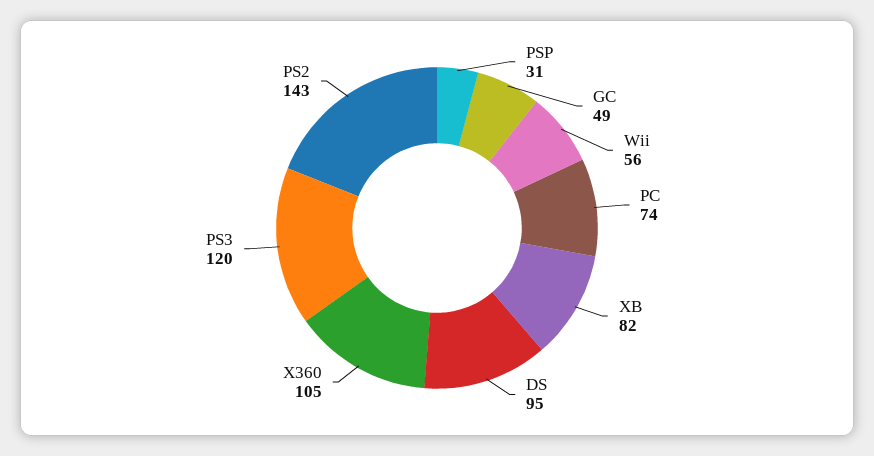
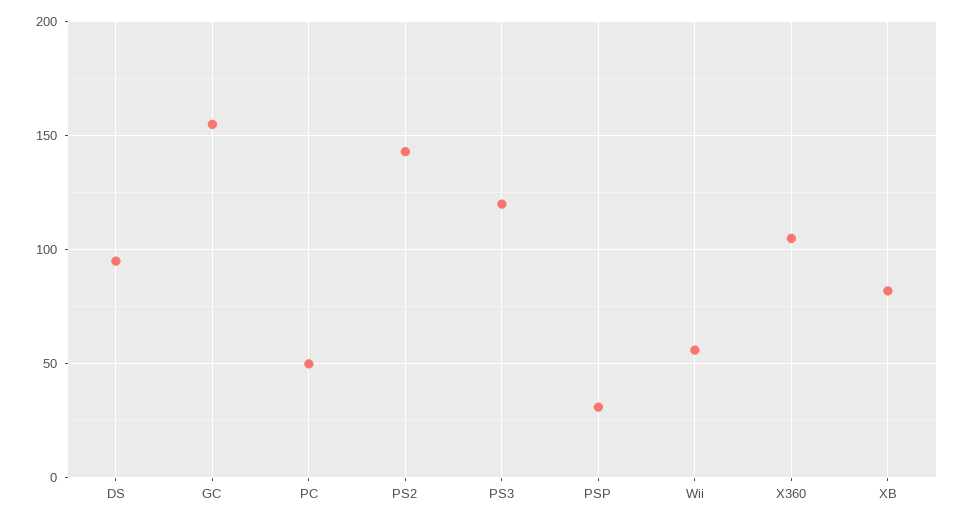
  {
    "PSP": 31,
-   "GC": 49,
+   "GC": 155,
    "Wii": 56,
-   "PC": 74,
+   "PC": 50,
    "XB": 82,
    "DS": 95,
    "X360": 105,
    "PS3": 120,
    "PS2": 143
  }

